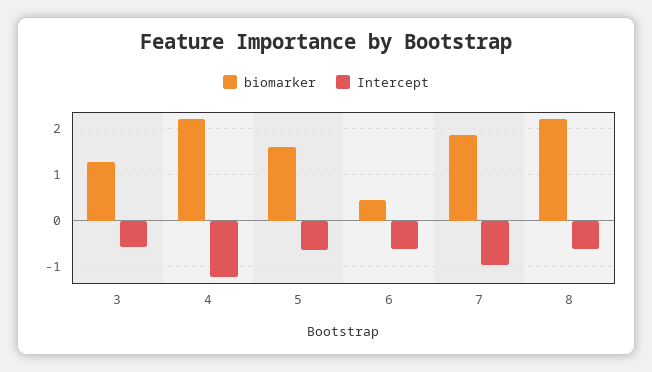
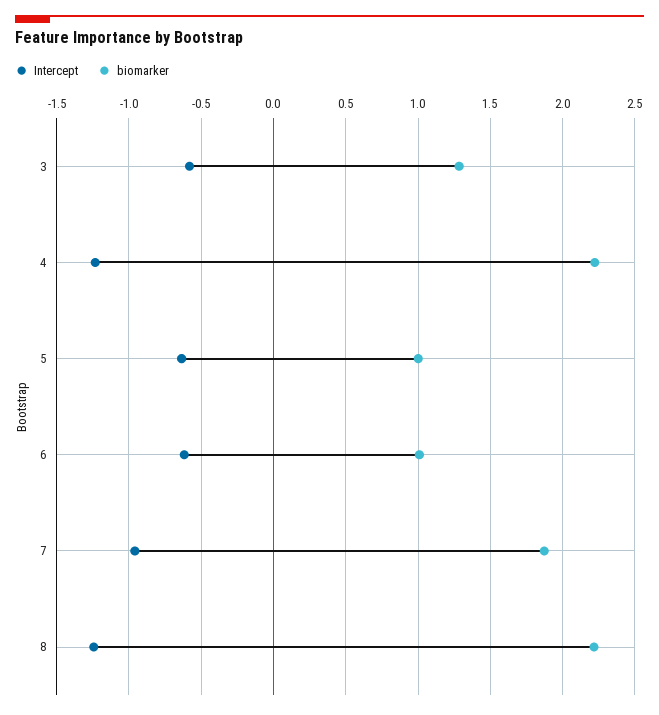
  {
    "biomarker": {
      "3": 1.3,
      "4": 2.2,
-     "5": 1.6,
+     "5": 1,
-     "6": 0.4,
+     "6": 1,
      "7": 1.85,
      "8": 2.2
    },
    "Intercept": {
      "3": -0.6,
      "4": -1.25,
      "5": -0.65,
      "6": -0.6,
      "7": -0.95,
-     "8": -0.6
+     "8": -1.25
    }
  }

